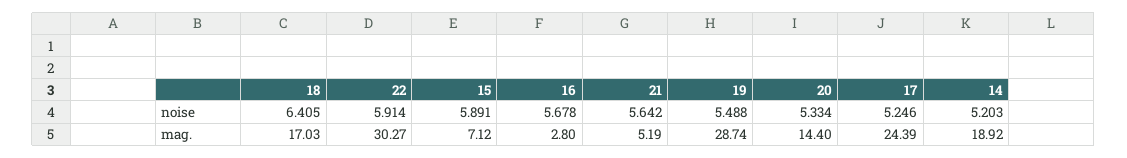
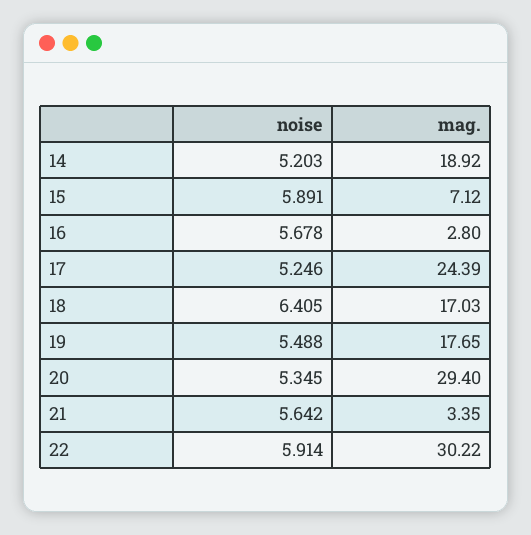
  {
    "18": {
      "noise": 6.405,
      "mag.": 17.03
    },
    "22": {
      "noise": 5.914,
-     "mag.": 30.27
+     "mag.": 30.22
    },
    "15": {
      "noise": 5.891,
      "mag.": 7.12
    },
    "16": {
      "noise": 5.678,
      "mag.": 2.8
    },
    "21": {
      "noise": 5.642,
-     "mag.": 5.19
+     "mag.": 3.35
    },
    "19": {
      "noise": 5.488,
-     "mag.": 28.74
+     "mag.": 17.65
    },
    "20": {
-     "noise": 5.334,
+     "noise": 5.345,
-     "mag.": 14.4
+     "mag.": 29.4
    },
    "17": {
      "noise": 5.246,
      "mag.": 24.39
    },
    "14": {
      "noise": 5.203,
      "mag.": 18.92
    }
  }

